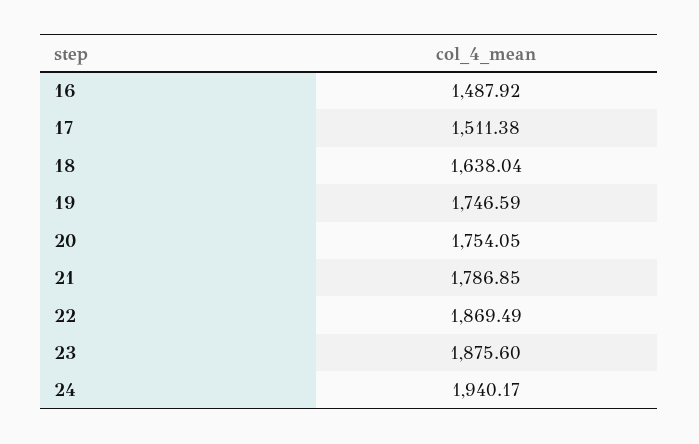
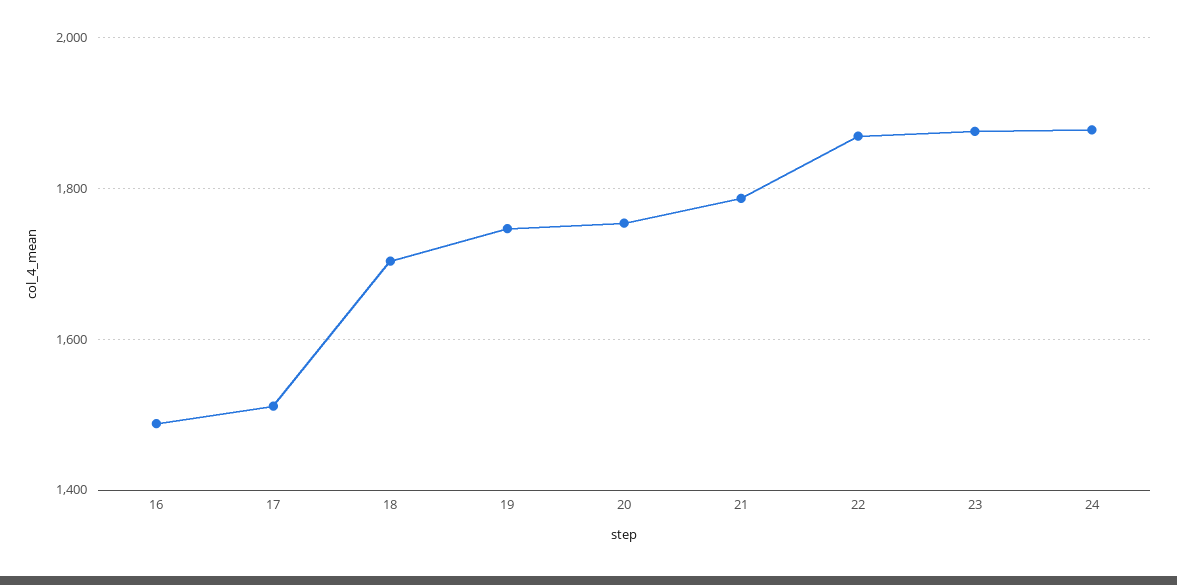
  {
    "16": 1487.92,
    "17": 1511.38,
-   "18": 1638.04,
+   "18": 1700,
    "19": 1746.59,
    "20": 1754.05,
    "21": 1786.85,
    "22": 1869.49,
    "23": 1875.6,
-   "24": 1940.17
+   "24": 1880
  }

